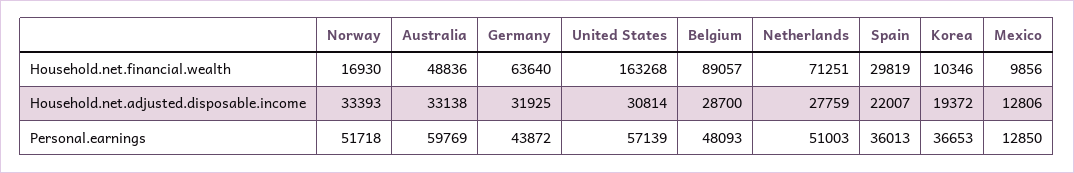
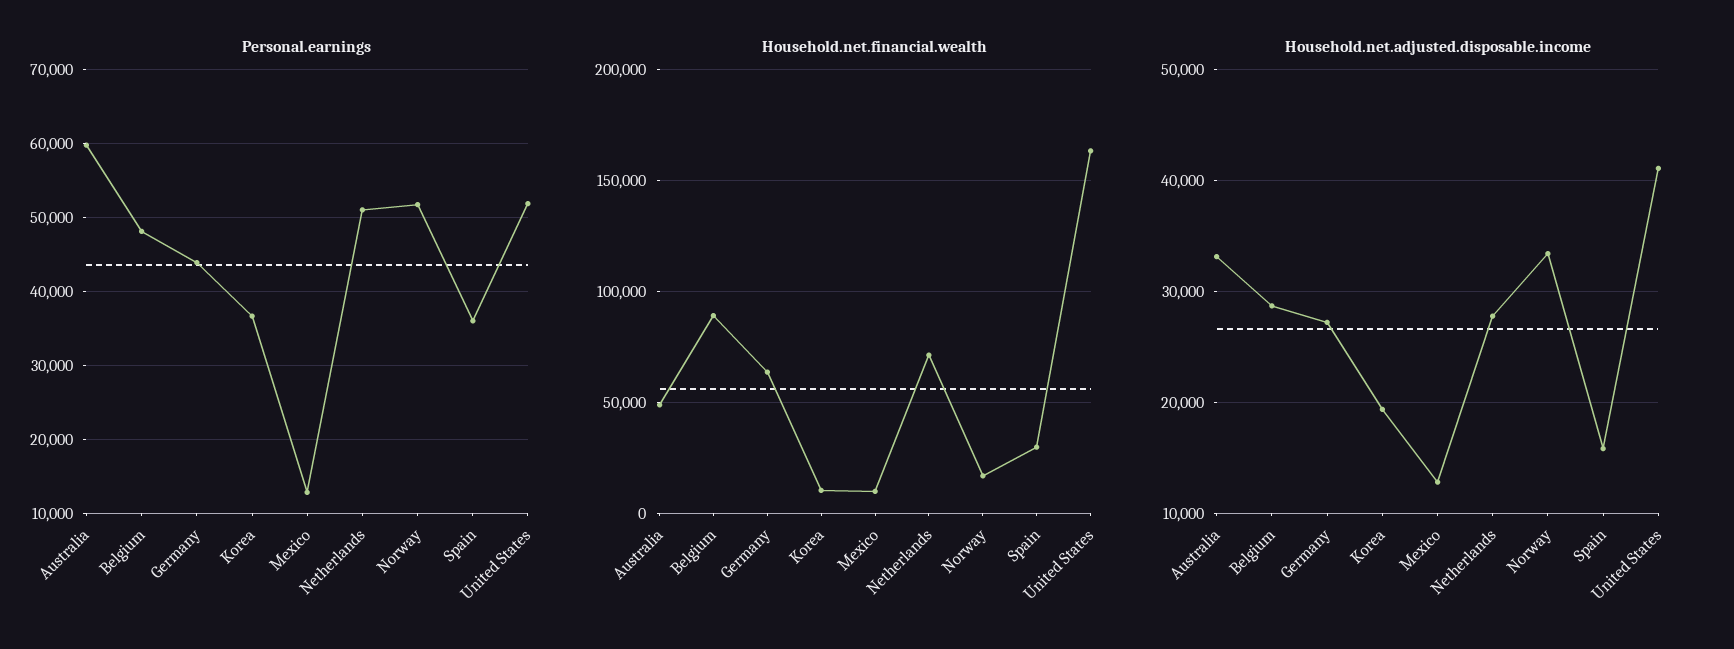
  {
    "Household.net.financial.wealth": {
      "Norway": 16930,
      "Australia": 48836,
      "Germany": 63640,
      "United States": 163268,
      "Belgium": 89057,
      "Netherlands": 71251,
      "Spain": 29819,
      "Korea": 10346,
      "Mexico": 9856
    },
    "Household.net.adjusted.disposable.income": {
      "Norway": 33393,
      "Australia": 33138,
-     "Germany": 31925,
+     "Germany": 27000,
-     "United States": 30814,
+     "United States": 41000,
      "Belgium": 28700,
      "Netherlands": 27759,
-     "Spain": 22007,
+     "Spain": 16000,
      "Korea": 19372,
      "Mexico": 12806
    },
    "Personal.earnings": {
      "Norway": 51718,
      "Australia": 59769,
      "Germany": 43872,
-     "United States": 57139,
+     "United States": 52000,
      "Belgium": 48093,
      "Netherlands": 51003,
      "Spain": 36013,
      "Korea": 36653,
      "Mexico": 12850
    }
  }

